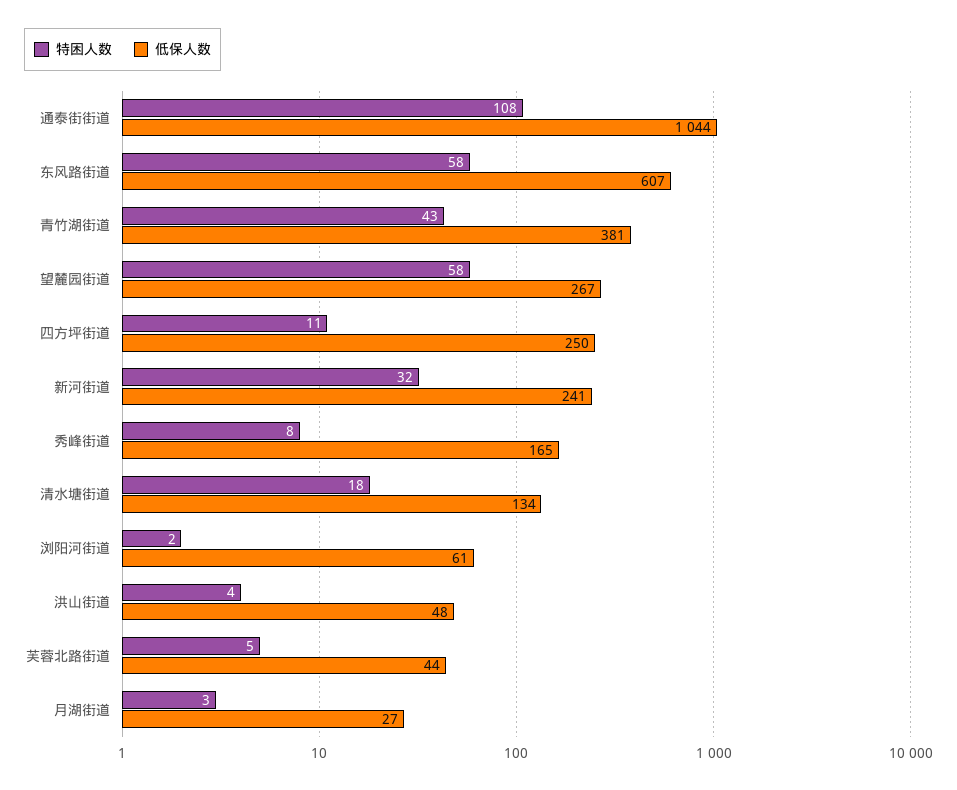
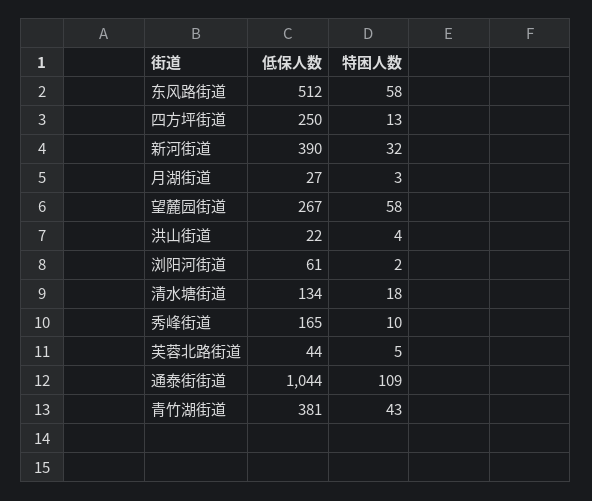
  {
    "特困人数": {
-     "通泰街街道": 108,
+     "通泰街街道": 109,
      "东风路街道": 58,
      "青竹湖街道": 43,
      "望麓园街道": 58,
-     "四方坪街道": 11,
+     "四方坪街道": 13,
      "新河街道": 32,
-     "秀峰街道": 8,
+     "秀峰街道": 10,
      "清水塘街道": 18,
      "浏阳河街道": 2,
      "洪山街道": 4,
      "芙蓉北路街道": 5,
      "月湖街道": 3
    },
    "低保人数": {
      "通泰街街道": 1044,
-     "东风路街道": 607,
+     "东风路街道": 512,
      "青竹湖街道": 381,
      "望麓园街道": 267,
      "四方坪街道": 250,
-     "新河街道": 241,
+     "新河街道": 390,
      "秀峰街道": 165,
      "清水塘街道": 134,
      "浏阳河街道": 61,
-     "洪山街道": 48,
+     "洪山街道": 22,
      "芙蓉北路街道": 44,
      "月湖街道": 27
    }
  }

